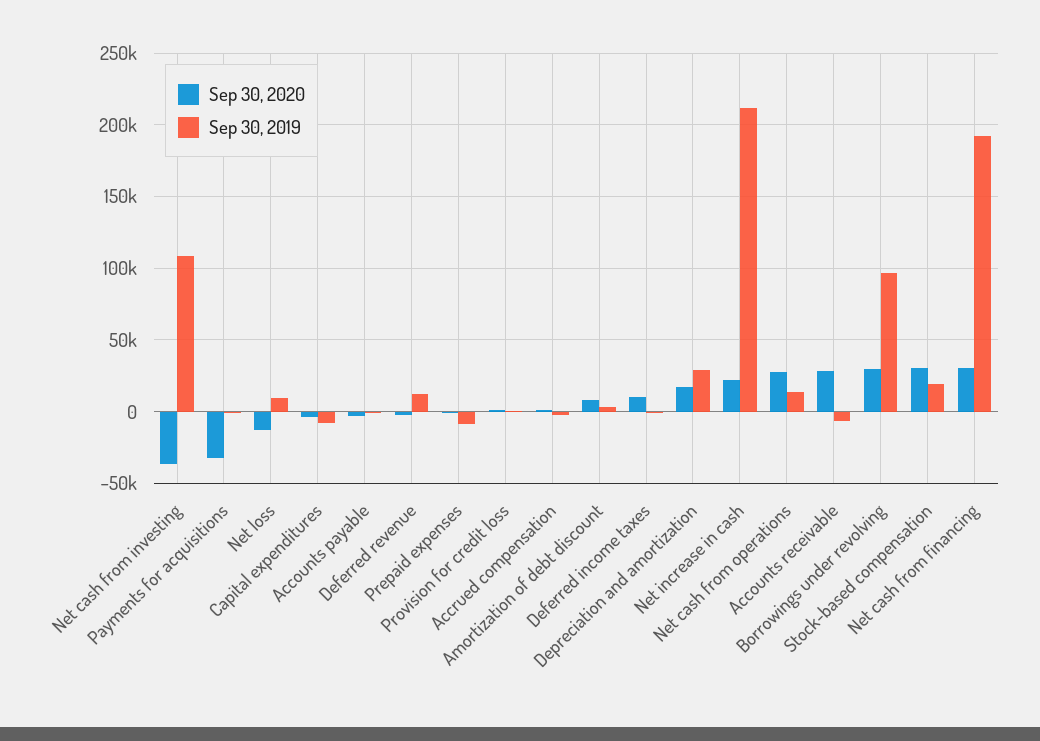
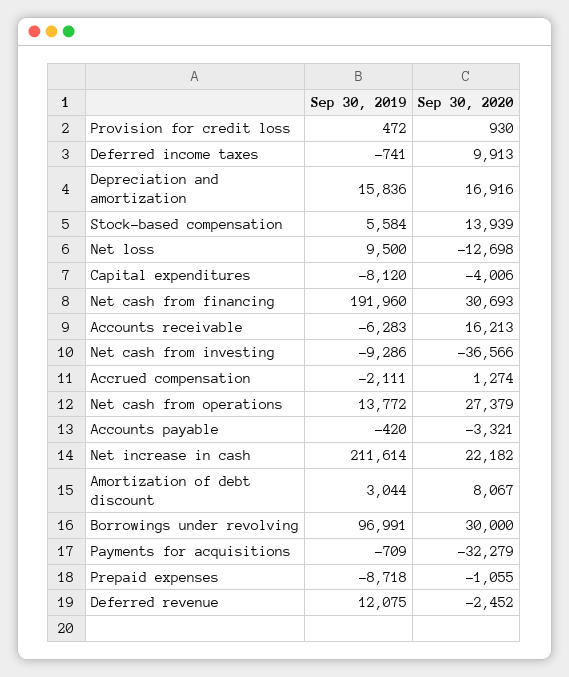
  {
    "Sep 30, 2020": {
      "Net cash from investing": -36566,
      "Payments for acquisitions": -32279,
      "Net loss": -12698,
      "Capital expenditures": -4006,
      "Accounts payable": -3321,
      "Deferred revenue": -2452,
      "Prepaid expenses": -1055,
      "Provision for credit loss": 930,
      "Accrued compensation": 1274,
      "Amortization of debt discount": 8067,
      "Deferred income taxes": 9913,
      "Depreciation and amortization": 16916,
      "Net increase in cash": 22182,
      "Net cash from operations": 27379,
-     "Accounts receivable": 30000,
+     "Accounts receivable": 16213,
      "Borrowings under revolving": 30000,
-     "Stock-based compensation": 30000,
+     "Stock-based compensation": 13939,
      "Net cash from financing": 30693
    },
    "Sep 30, 2019": {
-     "Net cash from investing": 110000,
+     "Net cash from investing": -9286,
      "Payments for acquisitions": -709,
      "Net loss": 9500,
      "Capital expenditures": -8120,
      "Accounts payable": -420,
      "Deferred revenue": 12075,
      "Prepaid expenses": -8718,
      "Provision for credit loss": 472,
      "Accrued compensation": -2111,
      "Amortization of debt discount": 3044,
      "Deferred income taxes": -741,
-     "Depreciation and amortization": 30000,
+     "Depreciation and amortization": 15836,
      "Net increase in cash": 211614,
      "Net cash from operations": 13772,
      "Accounts receivable": -6283,
      "Borrowings under revolving": 96991,
-     "Stock-based compensation": 20000,
+     "Stock-based compensation": 5584,
      "Net cash from financing": 191960
    }
  }

